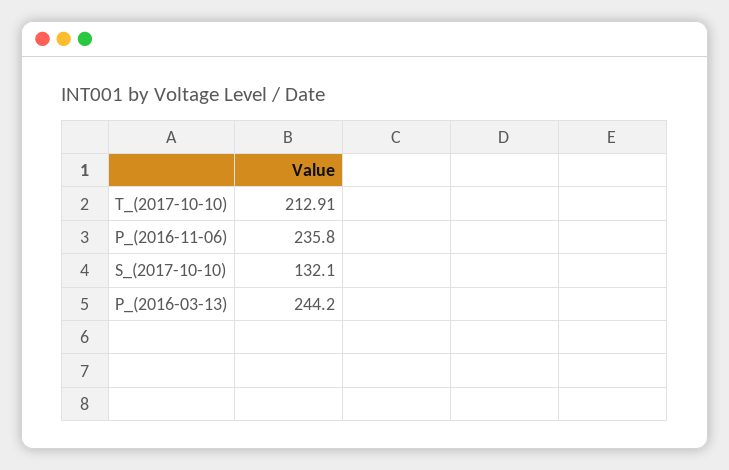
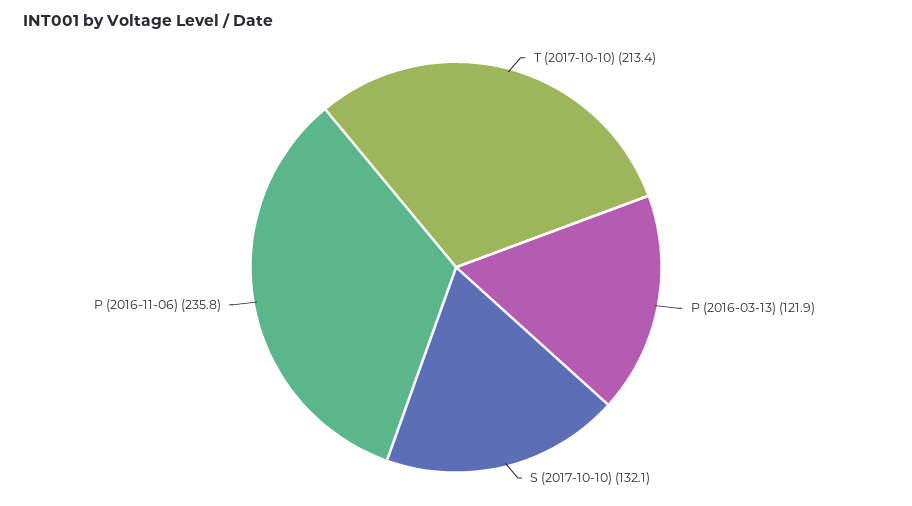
  {
-   "T_(2017-10-10)": 212.91,
+   "T_(2017-10-10)": 213.4,
    "P_(2016-11-06)": 235.8,
    "S_(2017-10-10)": 132.1,
-   "P_(2016-03-13)": 244.2
+   "P_(2016-03-13)": 121.9
  }

